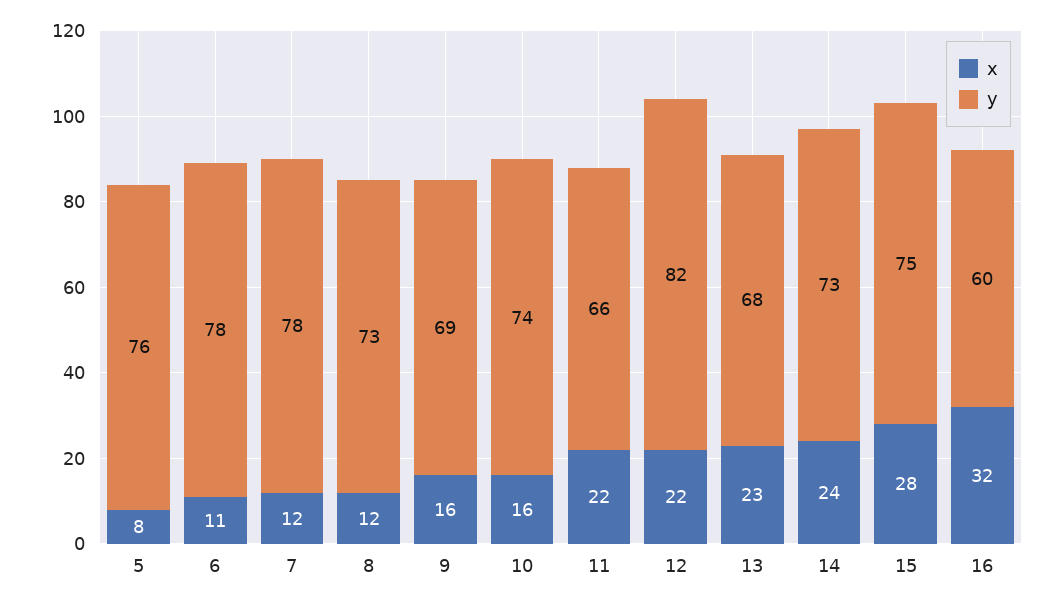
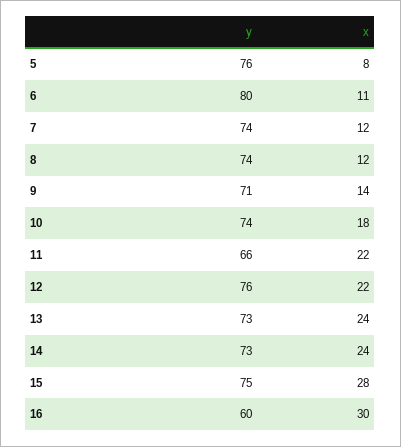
  {
    "x": {
      "5": 8,
      "6": 11,
      "7": 12,
      "8": 12,
-     "9": 16,
+     "9": 14,
-     "10": 16,
+     "10": 18,
      "11": 22,
      "12": 22,
-     "13": 23,
+     "13": 24,
      "14": 24,
      "15": 28,
-     "16": 32
+     "16": 30
    },
    "y": {
      "5": 76,
-     "6": 78,
+     "6": 80,
-     "7": 78,
+     "7": 74,
-     "8": 73,
+     "8": 74,
-     "9": 69,
+     "9": 71,
      "10": 74,
      "11": 66,
-     "12": 82,
+     "12": 76,
-     "13": 68,
+     "13": 73,
      "14": 73,
      "15": 75,
      "16": 60
    }
  }

